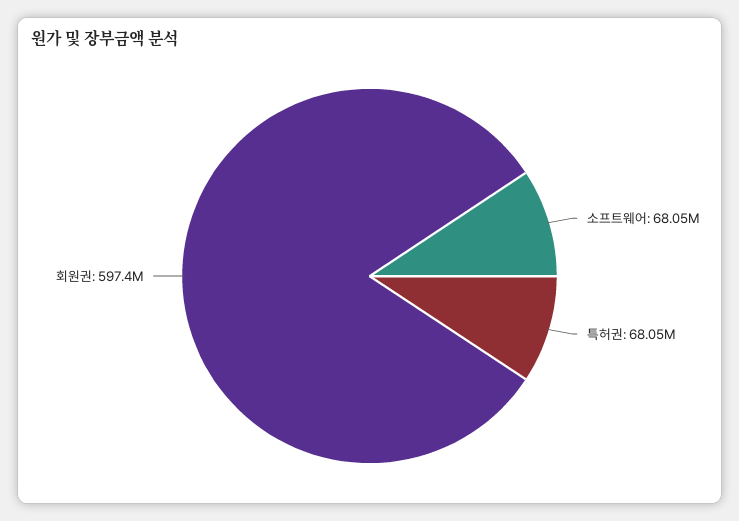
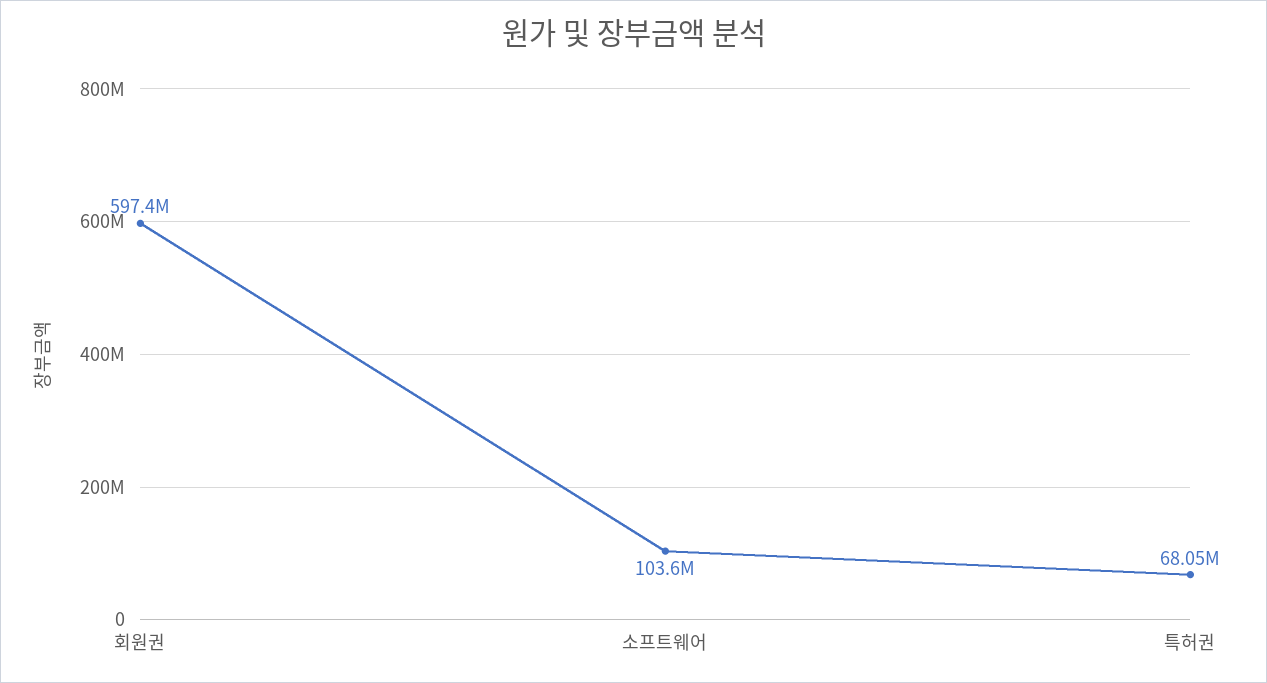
  {
-   "소프트웨어": 68050000,
+   "소프트웨어": 103600000,
    "특허권": 68050000,
    "회원권": 597400000
  }

